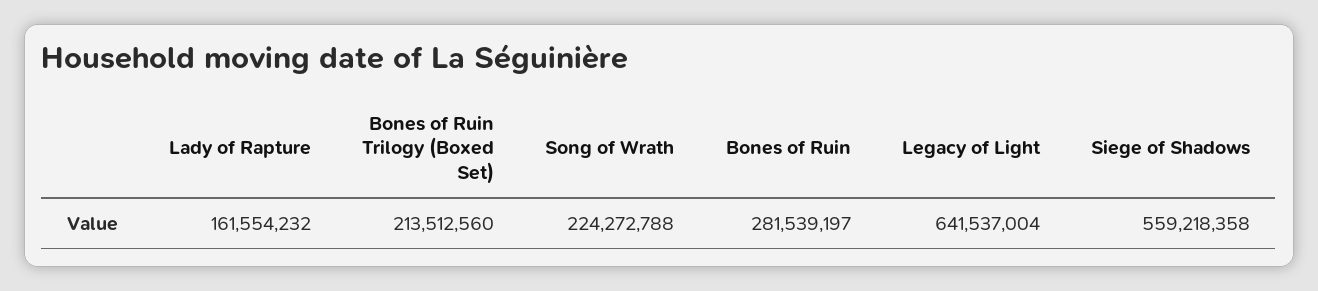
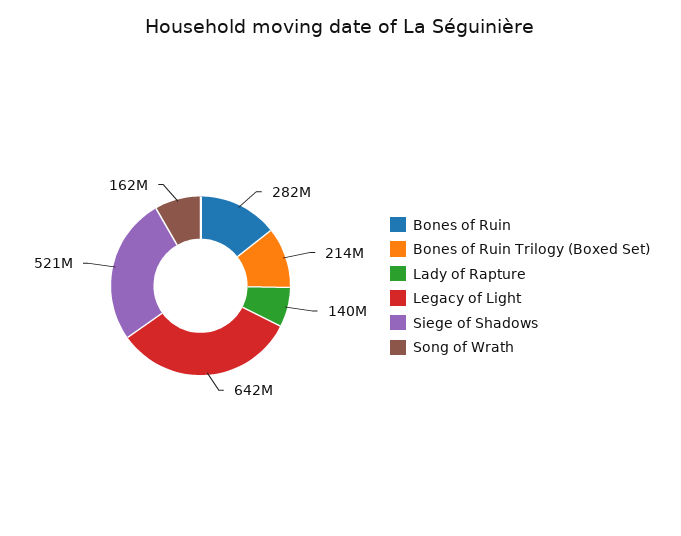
  {
-   "Lady of Rapture": 161554232,
+   "Lady of Rapture": 140000000,
    "Bones of Ruin Trilogy (Boxed Set)": 213512560,
-   "Song of Wrath": 224272788,
+   "Song of Wrath": 162000000,
    "Bones of Ruin": 281539197,
    "Legacy of Light": 641537004,
-   "Siege of Shadows": 559218358
+   "Siege of Shadows": 521000000
  }

